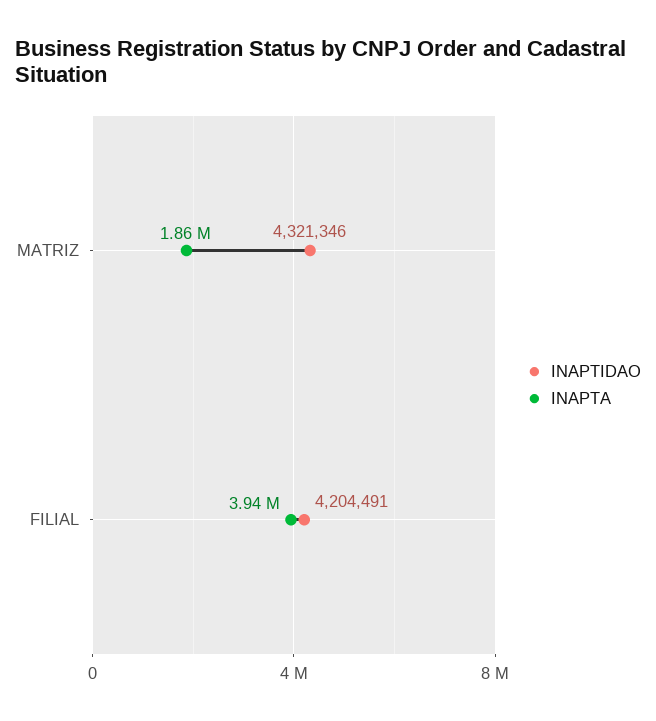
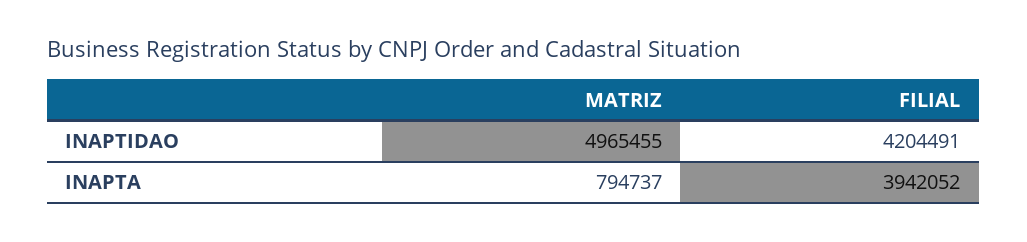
  {
    "INAPTIDAO": {
-     "MATRIZ": 4321346,
+     "MATRIZ": 4965455,
      "FILIAL": 4204491
    },
    "INAPTA": {
-     "MATRIZ": 1860000,
+     "MATRIZ": 794737,
      "FILIAL": 3942052
    }
  }

